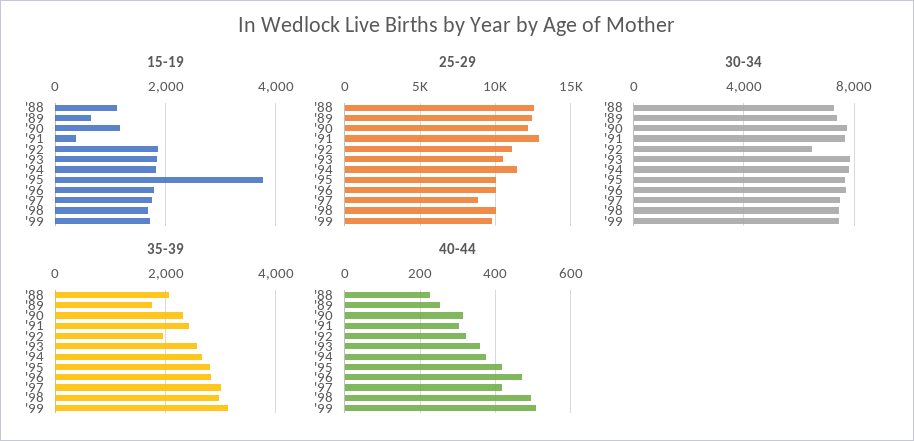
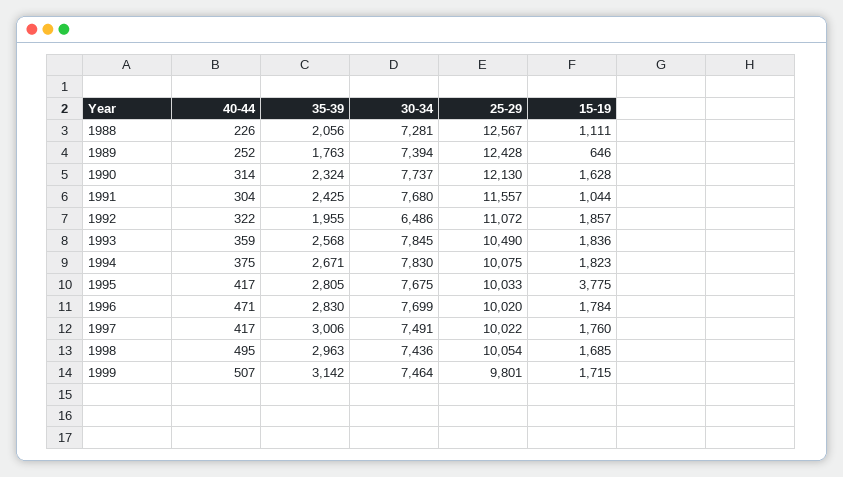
  {
    "15-19": {
      "'88": 1111,
      "'89": 646,
-     "'90": 1200,
+     "'90": 1628,
-     "'91": 400,
+     "'91": 1044,
      "'92": 1857,
      "'93": 1836,
      "'94": 1823,
      "'95": 3775,
      "'96": 1784,
      "'97": 1760,
      "'98": 1685,
      "'99": 1715
    },
    "25-29": {
      "'88": 12567,
      "'89": 12428,
      "'90": 12130,
-     "'91": 13000,
+     "'91": 11557,
      "'92": 11072,
      "'93": 10490,
-     "'94": 11500,
+     "'94": 10075,
      "'95": 10033,
      "'96": 10020,
-     "'97": 9000,
+     "'97": 10022,
      "'98": 10054,
      "'99": 9801
    },
    "30-34": {
      "'88": 7281,
      "'89": 7394,
      "'90": 7737,
      "'91": 7680,
      "'92": 6486,
      "'93": 7845,
      "'94": 7830,
      "'95": 7675,
      "'96": 7699,
      "'97": 7491,
      "'98": 7436,
      "'99": 7464
    },
    "35-39": {
      "'88": 2056,
      "'89": 1763,
      "'90": 2324,
      "'91": 2425,
      "'92": 1955,
      "'93": 2568,
      "'94": 2671,
      "'95": 2805,
      "'96": 2830,
      "'97": 3006,
      "'98": 2963,
      "'99": 3142
    },
    "40-44": {
      "'88": 226,
      "'89": 252,
      "'90": 314,
      "'91": 304,
      "'92": 322,
      "'93": 359,
      "'94": 375,
      "'95": 417,
      "'96": 471,
      "'97": 417,
      "'98": 495,
      "'99": 507
    }
  }

